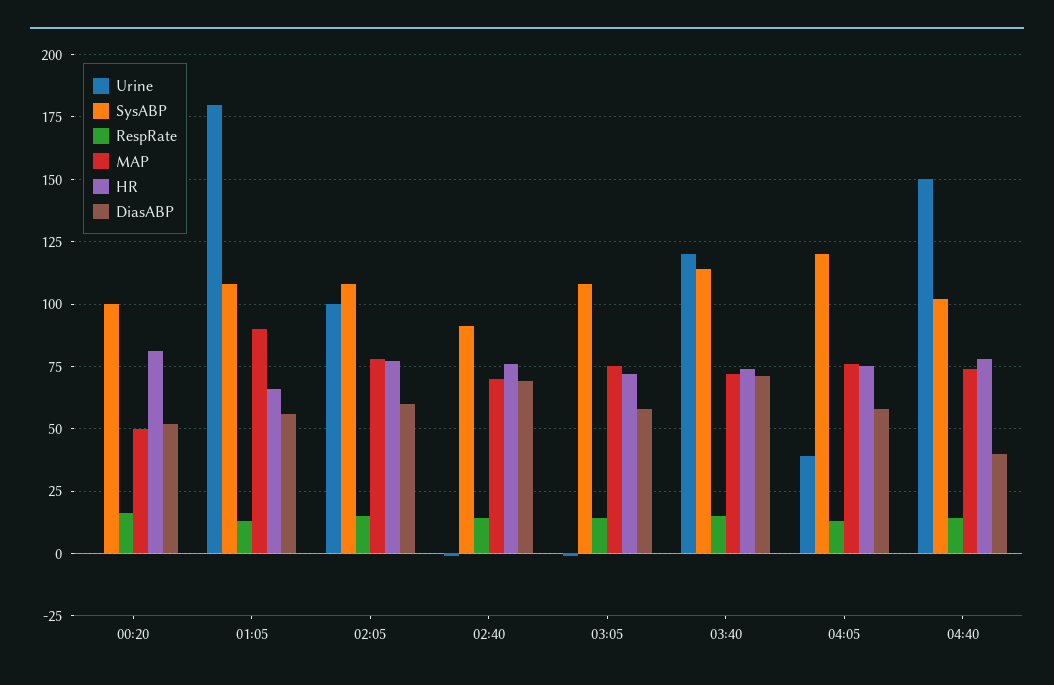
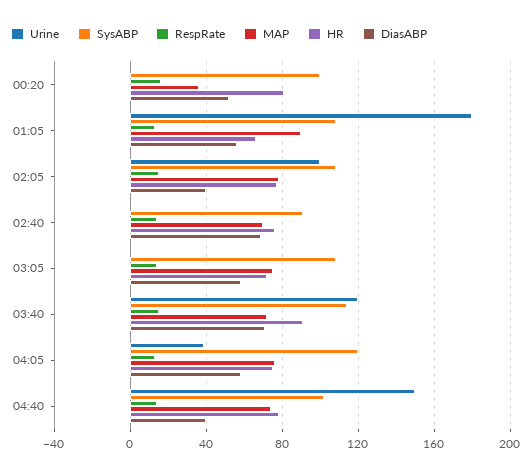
  {
    "Urine": {
      "00:20": 0,
      "01:05": 180,
      "02:05": 100,
      "02:40": 0,
      "03:05": 0,
      "03:40": 120,
      "04:05": 40,
      "04:40": 150
    },
    "SysABP": {
      "00:20": 100,
      "01:05": 110,
      "02:05": 110,
      "02:40": 90,
      "03:05": 110,
      "03:40": 115,
      "04:05": 120,
      "04:40": 100
    },
    "RespRate": {
      "00:20": 15,
      "01:05": 15,
      "02:05": 15,
      "02:40": 15,
      "03:05": 15,
      "03:40": 15,
      "04:05": 15,
      "04:40": 15
    },
    "MAP": {
-     "00:20": 50,
+     "00:20": 35,
      "01:05": 90,
      "02:05": 80,
      "02:40": 70,
      "03:05": 75,
      "03:40": 70,
      "04:05": 75,
      "04:40": 75
    },
    "HR": {
      "00:20": 80,
      "01:05": 65,
      "02:05": 75,
      "02:40": 75,
      "03:05": 70,
-     "03:40": 75,
+     "03:40": 90,
      "04:05": 75,
      "04:40": 80
    },
    "DiasABP": {
      "00:20": 50,
      "01:05": 55,
-     "02:05": 60,
+     "02:05": 40,
      "02:40": 70,
      "03:05": 60,
      "03:40": 70,
      "04:05": 60,
      "04:40": 40
    }
  }

